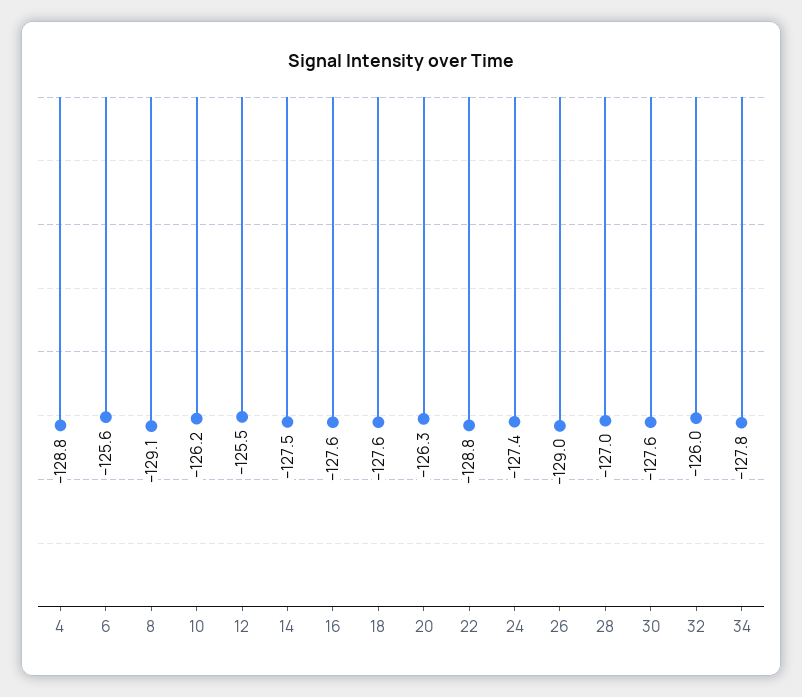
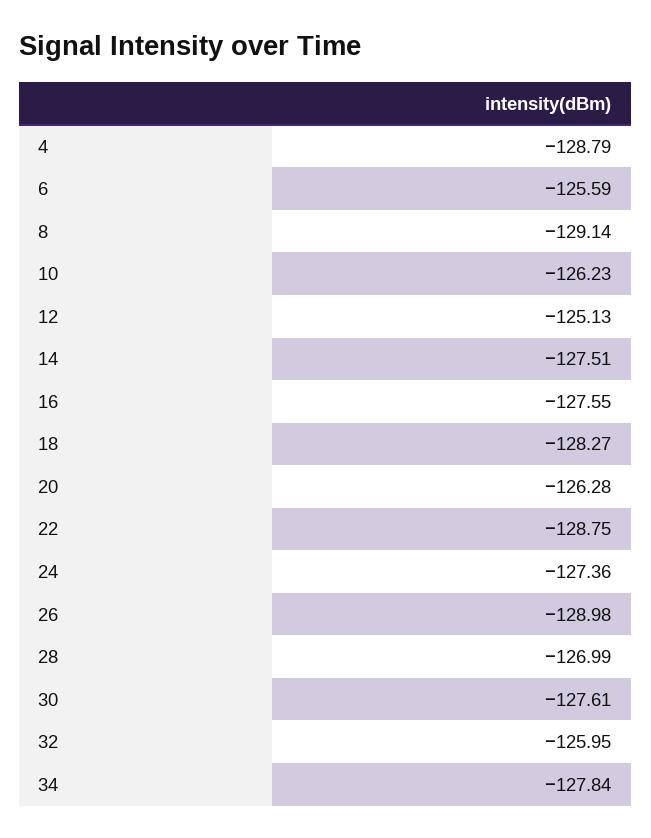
  {
    "4": -128.79,
    "6": -125.59,
    "8": -129.14,
    "10": -126.23,
-   "12": -125.5,
+   "12": -125.13,
    "14": -127.51,
    "16": -127.55,
-   "18": -127.6,
+   "18": -128.27,
    "20": -126.28,
    "22": -128.75,
    "24": -127.36,
    "26": -128.98,
    "28": -126.99,
    "30": -127.61,
    "32": -125.95,
    "34": -127.84
  }

